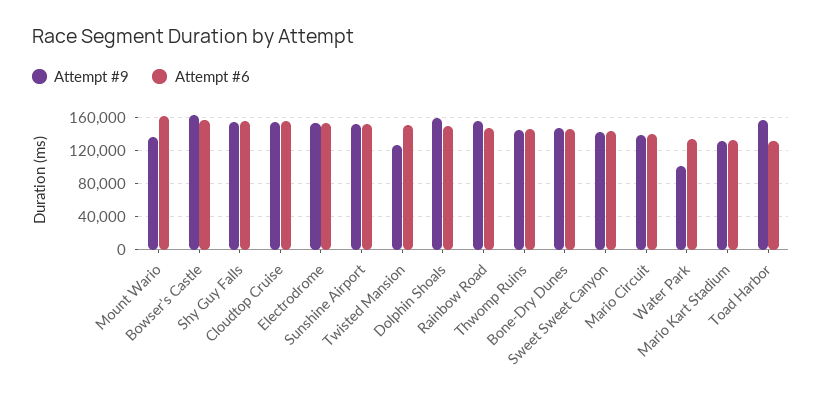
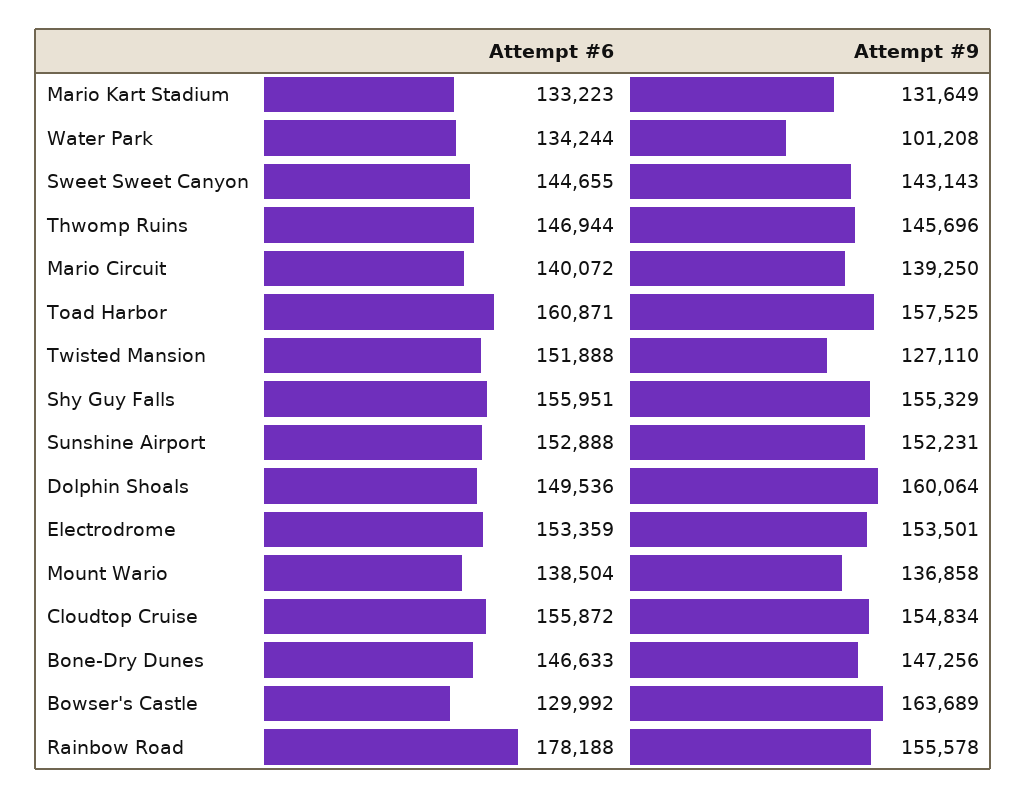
  {
    "Attempt #9": {
      "Mount Wario": 136858,
      "Bowser's Castle": 163689,
      "Shy Guy Falls": 155329,
      "Cloudtop Cruise": 154834,
      "Electrodrome": 153501,
      "Sunshine Airport": 152231,
      "Twisted Mansion": 127110,
      "Dolphin Shoals": 160064,
      "Rainbow Road": 155578,
      "Thwomp Ruins": 145696,
      "Bone-Dry Dunes": 147256,
      "Sweet Sweet Canyon": 143143,
      "Mario Circuit": 139250,
      "Water Park": 101208,
      "Mario Kart Stadium": 131649,
      "Toad Harbor": 157525
    },
    "Attempt #6": {
-     "Mount Wario": 160000,
+     "Mount Wario": 138504,
-     "Bowser's Castle": 160000,
+     "Bowser's Castle": 129992,
      "Shy Guy Falls": 155951,
      "Cloudtop Cruise": 155872,
      "Electrodrome": 153359,
      "Sunshine Airport": 152888,
      "Twisted Mansion": 151888,
      "Dolphin Shoals": 149536,
-     "Rainbow Road": 150000,
+     "Rainbow Road": 178188,
      "Thwomp Ruins": 146944,
      "Bone-Dry Dunes": 146633,
      "Sweet Sweet Canyon": 144655,
      "Mario Circuit": 140072,
      "Water Park": 134244,
      "Mario Kart Stadium": 133223,
-     "Toad Harbor": 130000
+     "Toad Harbor": 160871
    }
  }

